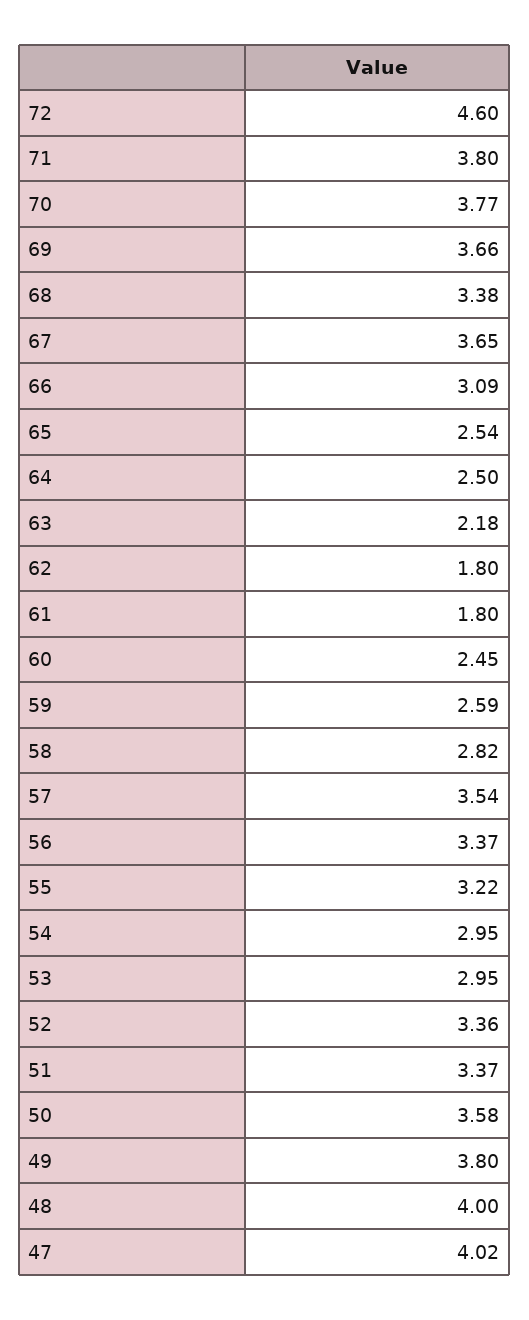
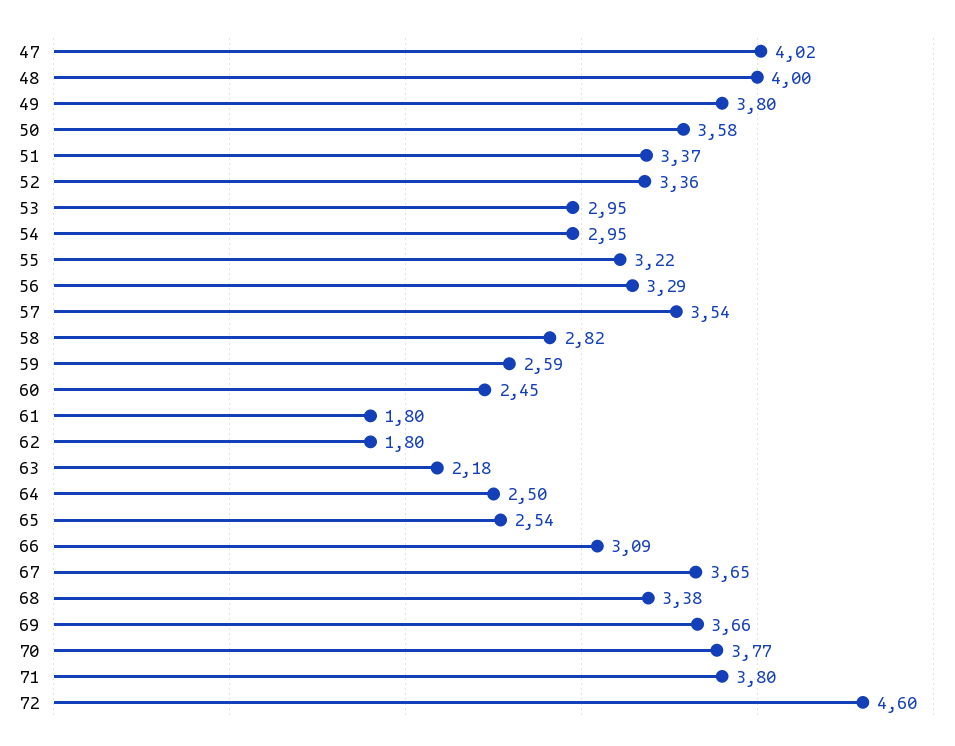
  {
    "72": 4.6,
    "71": 3.8,
    "70": 3.77,
    "69": 3.66,
    "68": 3.38,
    "67": 3.65,
    "66": 3.09,
    "65": 2.54,
    "64": 2.5,
    "63": 2.18,
    "62": 1.8,
    "61": 1.8,
    "60": 2.45,
    "59": 2.59,
    "58": 2.82,
    "57": 3.54,
-   "56": 3.37,
+   "56": 3.29,
    "55": 3.22,
    "54": 2.95,
    "53": 2.95,
    "52": 3.36,
    "51": 3.37,
    "50": 3.58,
    "49": 3.8,
    "48": 4,
    "47": 4.02
  }

